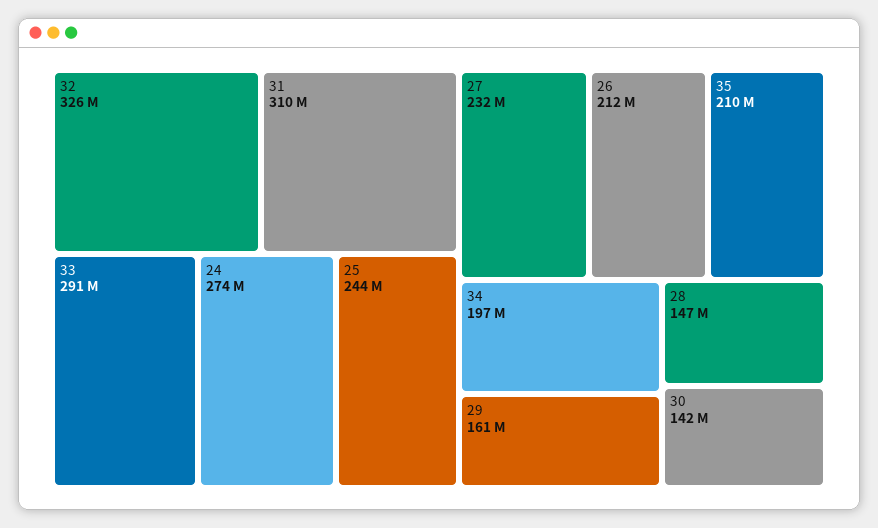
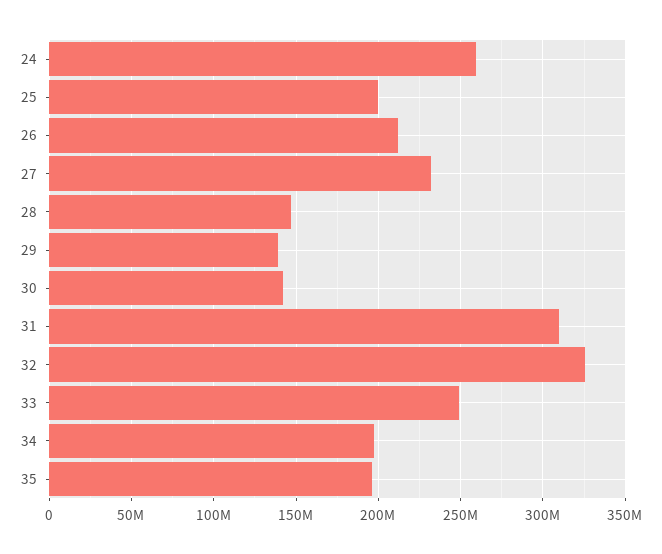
  {
    "32": 326000000,
    "31": 310000000,
-   "33": 291000000,
+   "33": 250000000,
-   "24": 274000000,
+   "24": 260000000,
-   "25": 244000000,
+   "25": 200000000,
    "27": 232000000,
    "26": 212000000,
-   "35": 210000000,
+   "35": 195000000,
    "34": 197000000,
-   "29": 161000000,
+   "29": 140000000,
    "28": 147000000,
    "30": 142000000
  }

